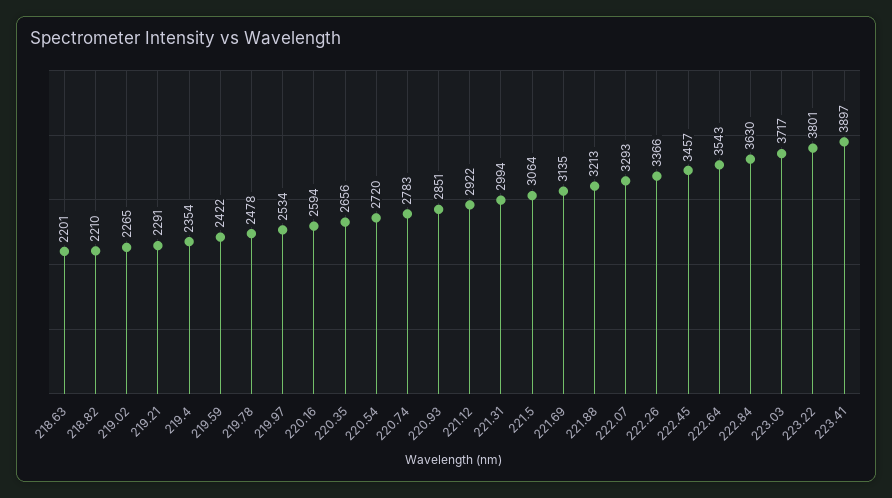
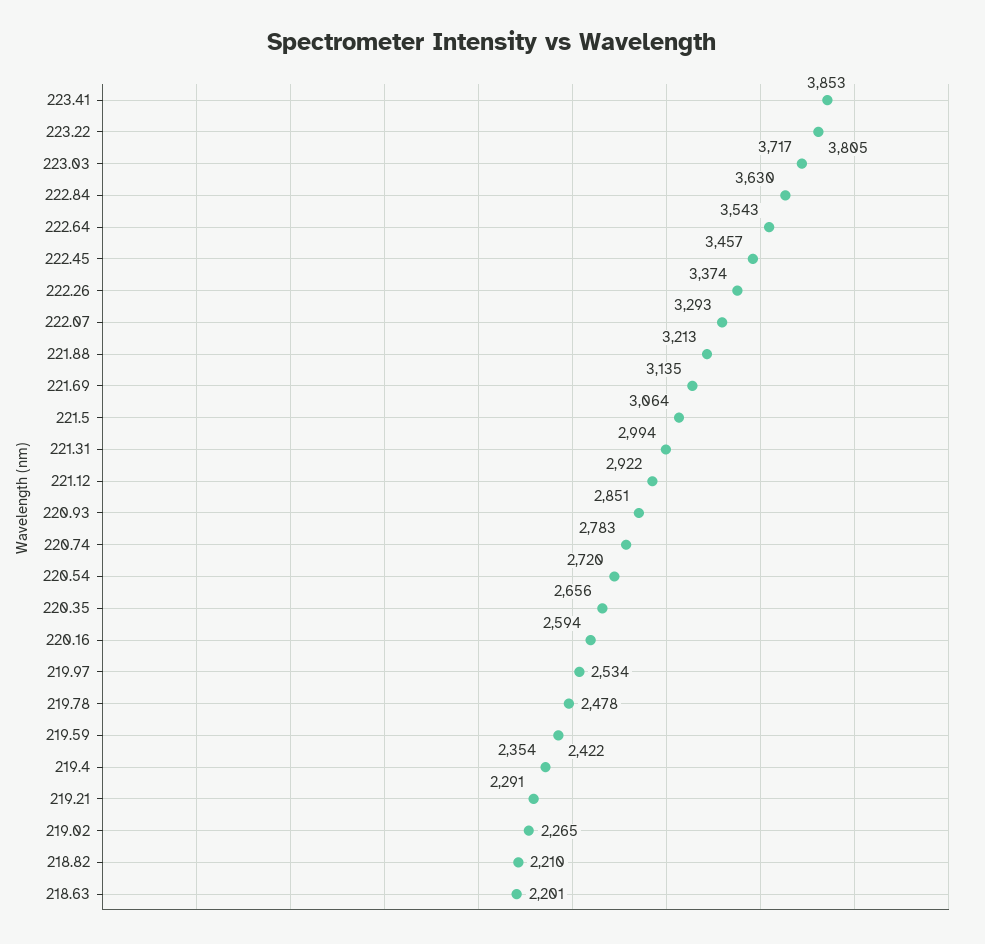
  {
    "218.63": 2201,
    "218.82": 2210,
    "219.02": 2265,
    "219.21": 2291,
    "219.4": 2354,
    "219.59": 2422,
    "219.78": 2478,
    "219.97": 2534,
    "220.16": 2594,
    "220.35": 2656,
    "220.54": 2720,
    "220.74": 2783,
    "220.93": 2851,
    "221.12": 2922,
    "221.31": 2994,
    "221.5": 3064,
    "221.69": 3135,
    "221.88": 3213,
    "222.07": 3293,
-   "222.26": 3366,
+   "222.26": 3374,
    "222.45": 3457,
    "222.64": 3543,
    "222.84": 3630,
    "223.03": 3717,
-   "223.22": 3801,
+   "223.22": 3805,
-   "223.41": 3897
+   "223.41": 3853
  }

